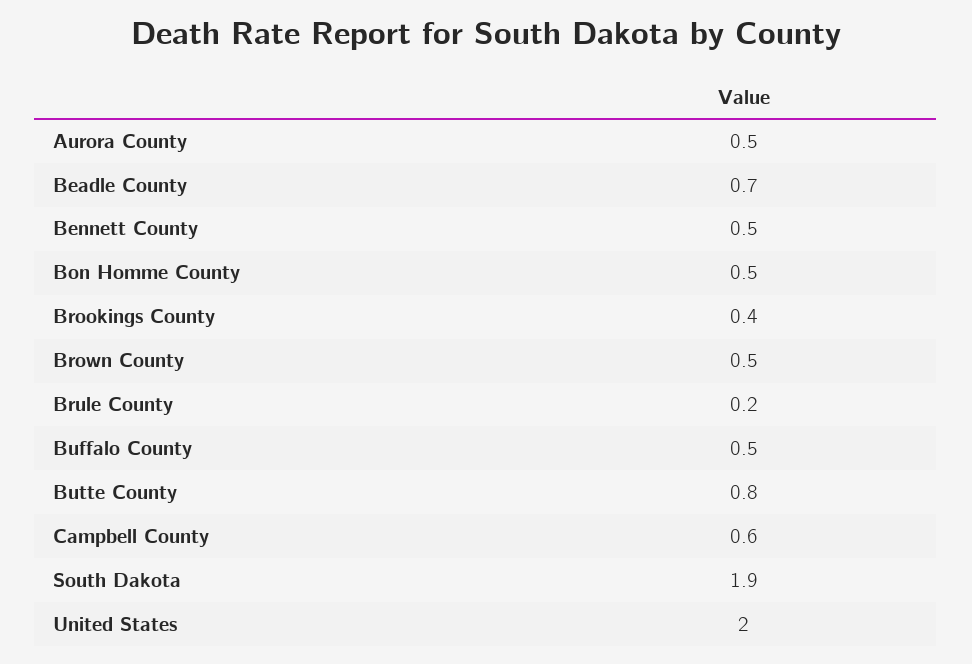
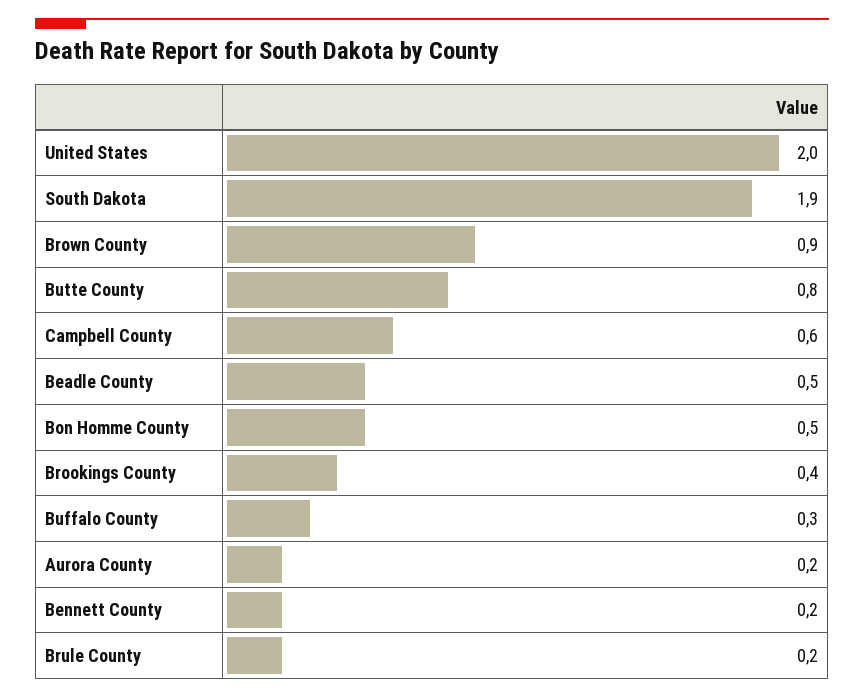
  {
-   "Aurora County": 0.5,
+   "Aurora County": 0.2,
-   "Beadle County": 0.7,
+   "Beadle County": 0.5,
-   "Bennett County": 0.5,
+   "Bennett County": 0.2,
    "Bon Homme County": 0.5,
    "Brookings County": 0.4,
-   "Brown County": 0.5,
+   "Brown County": 0.9,
    "Brule County": 0.2,
-   "Buffalo County": 0.5,
+   "Buffalo County": 0.3,
    "Butte County": 0.8,
    "Campbell County": 0.6,
    "South Dakota": 1.9,
    "United States": 2
  }

